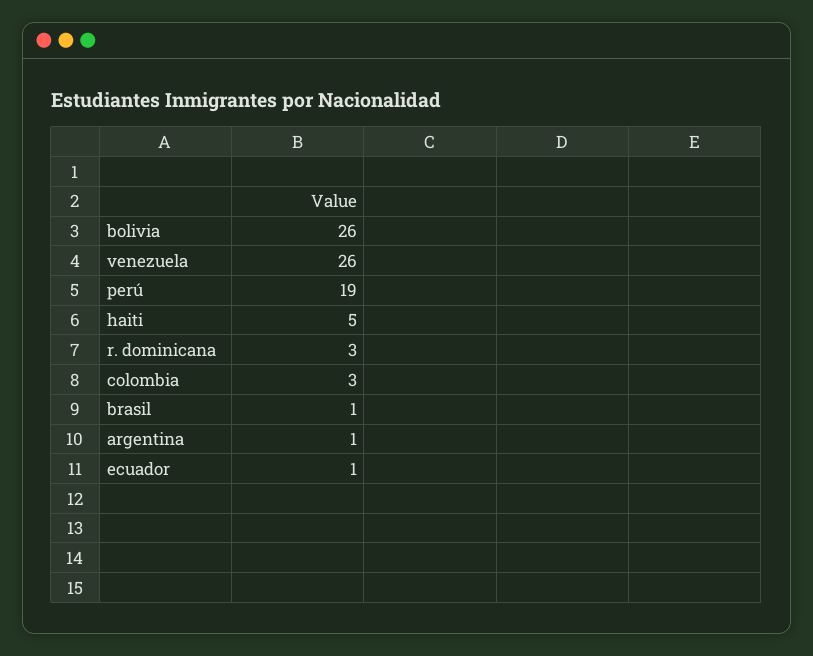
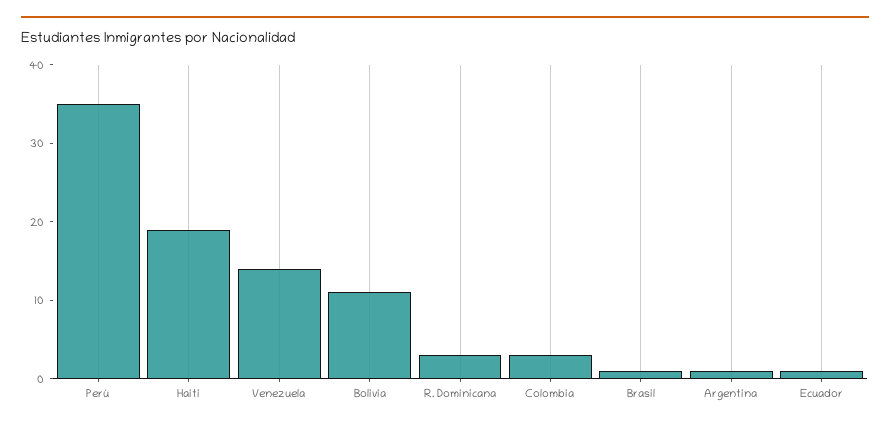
  {
-   "bolivia": 26,
+   "bolivia": 10,
-   "venezuela": 26,
+   "venezuela": 15,
-   "perú": 19,
+   "perú": 35,
-   "haiti": 5,
+   "haiti": 20,
    "r. dominicana": 3,
    "colombia": 3,
    "brasil": 1,
    "argentina": 1,
    "ecuador": 1
  }

